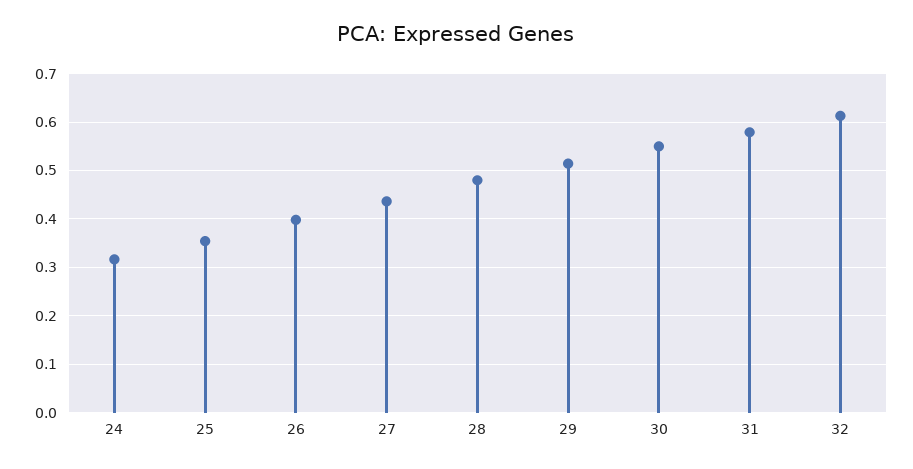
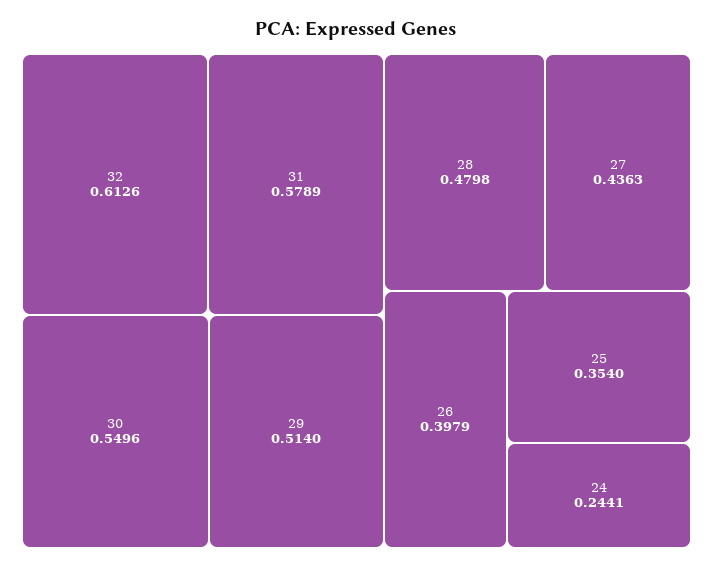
  {
-   "24": 0.32,
+   "24": 0.2441,
    "25": 0.354,
    "26": 0.3979,
    "27": 0.4363,
    "28": 0.4798,
    "29": 0.514,
    "30": 0.5496,
    "31": 0.5789,
    "32": 0.6126
  }

